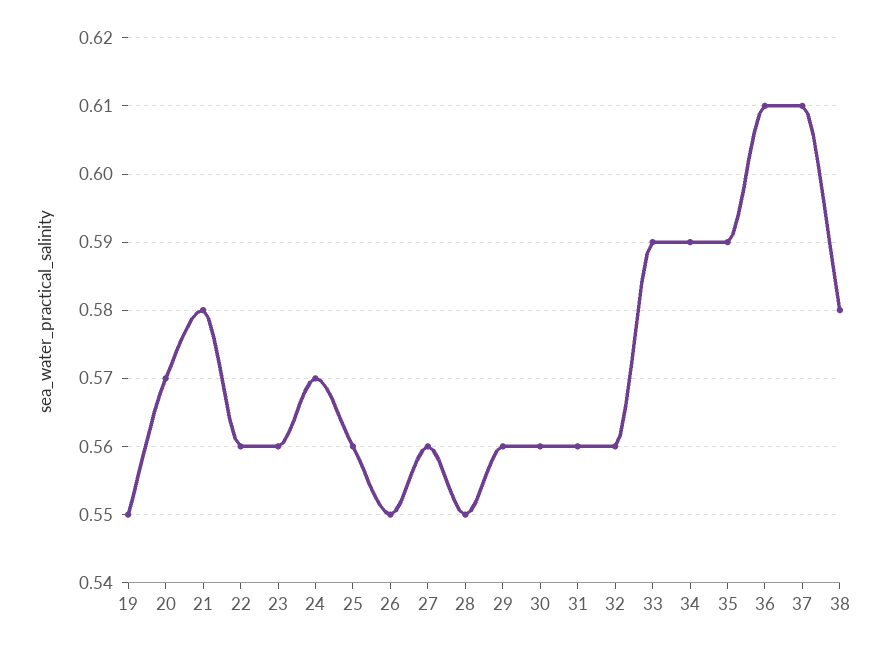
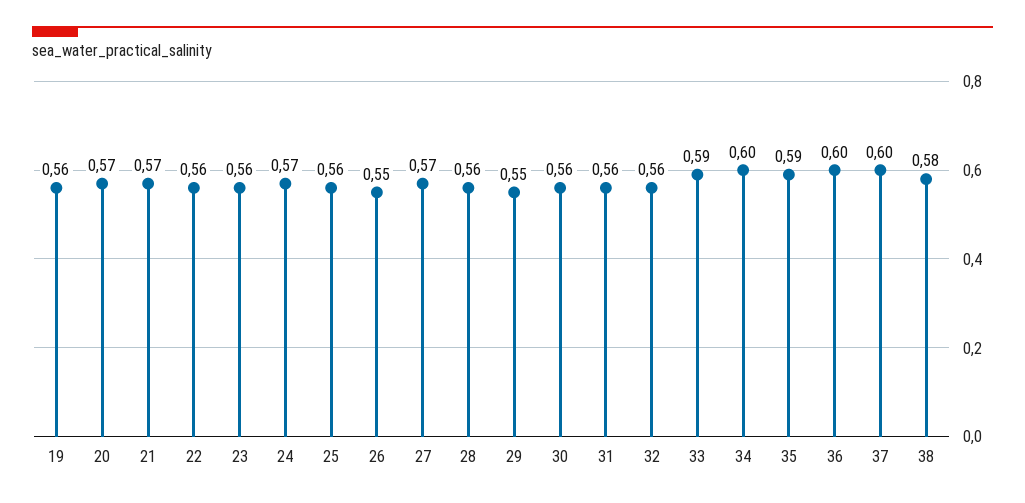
  {
-   "19": 0.55,
+   "19": 0.56,
    "20": 0.57,
-   "21": 0.58,
+   "21": 0.57,
    "22": 0.56,
    "23": 0.56,
    "24": 0.57,
    "25": 0.56,
    "26": 0.55,
-   "27": 0.56,
+   "27": 0.57,
-   "28": 0.55,
+   "28": 0.56,
-   "29": 0.56,
+   "29": 0.55,
    "30": 0.56,
    "31": 0.56,
    "32": 0.56,
    "33": 0.59,
-   "34": 0.59,
+   "34": 0.6,
    "35": 0.59,
-   "36": 0.61,
+   "36": 0.6,
-   "37": 0.61,
+   "37": 0.6,
    "38": 0.58
  }

